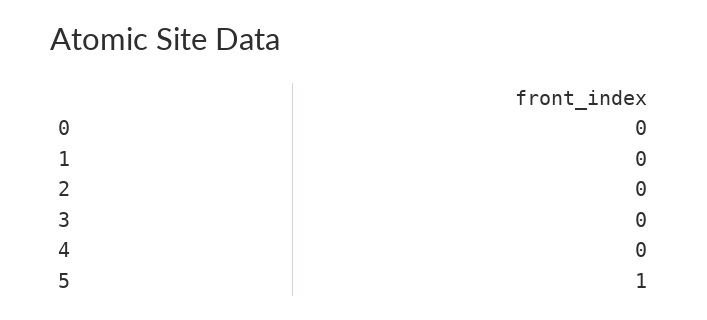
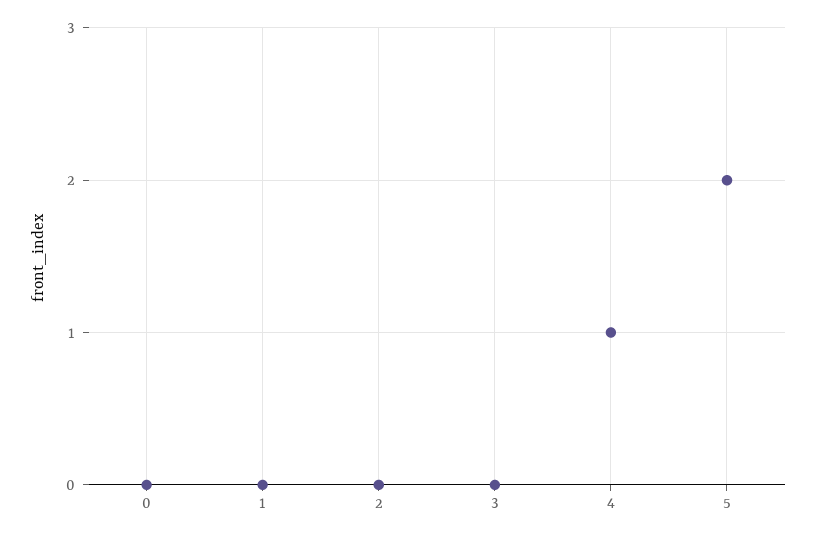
  {
    "0": 0,
    "1": 0,
    "2": 0,
    "3": 0,
-   "4": 0,
+   "4": 1,
-   "5": 1
+   "5": 2
  }

